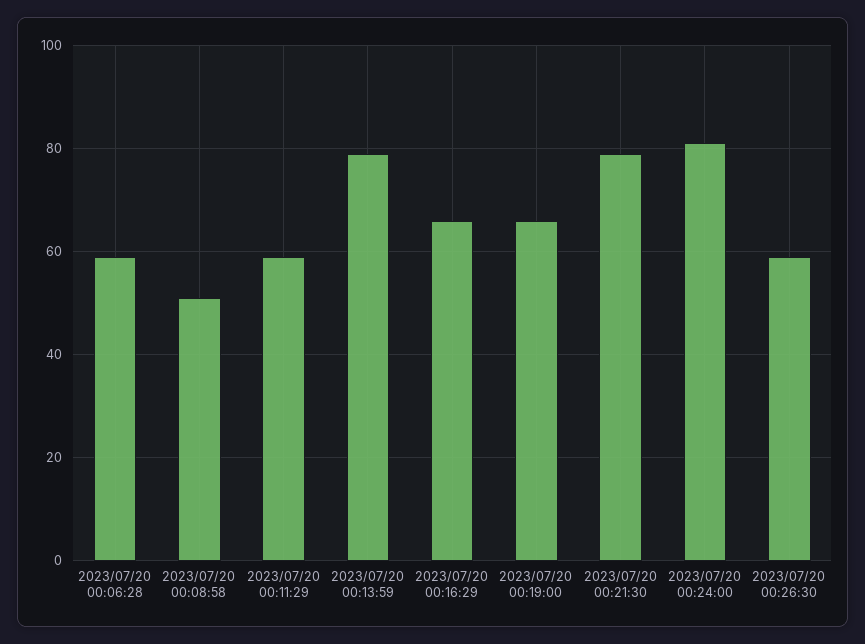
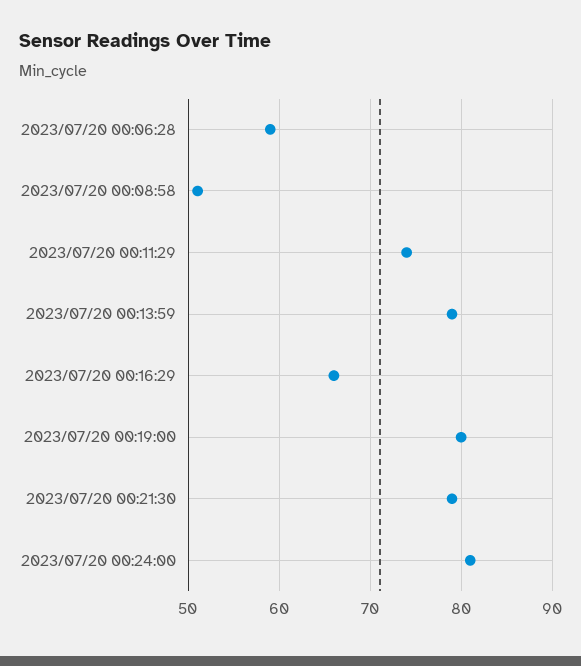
  {
    "2023/07/20 00:06:28": 59,
    "2023/07/20 00:08:58": 51,
-   "2023/07/20 00:11:29": 60,
+   "2023/07/20 00:11:29": 74,
    "2023/07/20 00:13:59": 79,
    "2023/07/20 00:16:29": 66,
-   "2023/07/20 00:19:00": 65,
+   "2023/07/20 00:19:00": 80,
    "2023/07/20 00:21:30": 79,
-   "2023/07/20 00:24:00": 81,
+   "2023/07/20 00:24:00": 81
-   "2023/07/20 00:26:30": 60
  }

